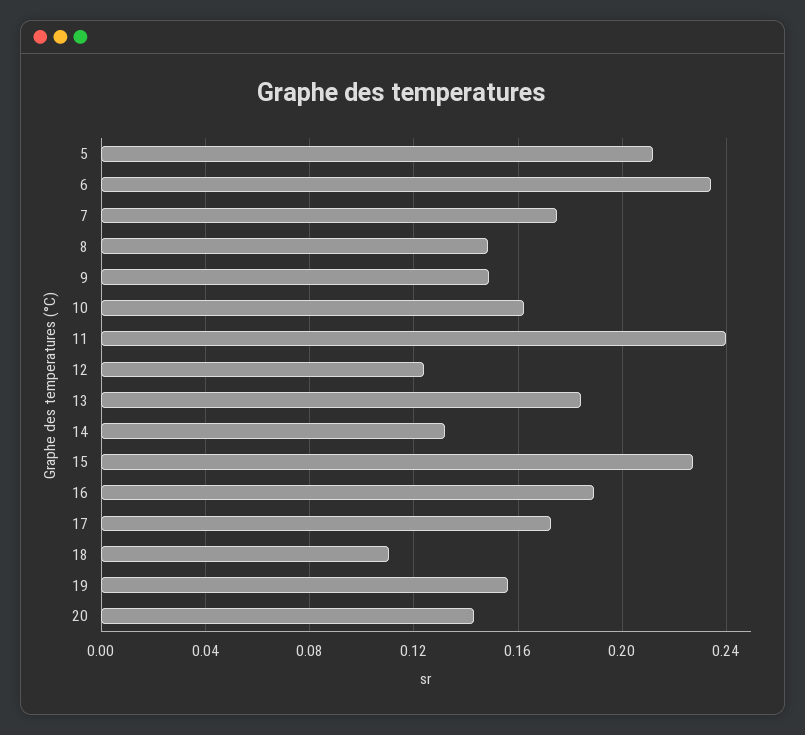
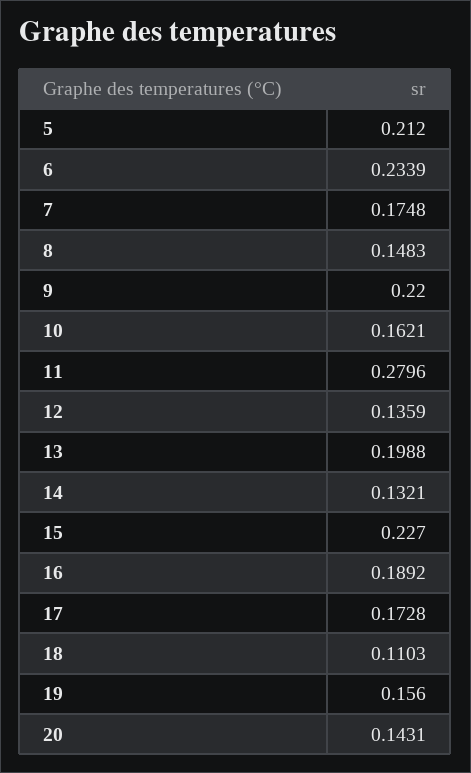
  {
    "5": 0.212,
    "6": 0.2339,
    "7": 0.1748,
    "8": 0.1483,
-   "9": 0.15,
+   "9": 0.22,
    "10": 0.1621,
-   "11": 0.24,
+   "11": 0.2796,
-   "12": 0.125,
+   "12": 0.1359,
-   "13": 0.185,
+   "13": 0.1988,
    "14": 0.1321,
    "15": 0.227,
    "16": 0.1892,
    "17": 0.1728,
    "18": 0.1103,
    "19": 0.156,
    "20": 0.1431
  }

